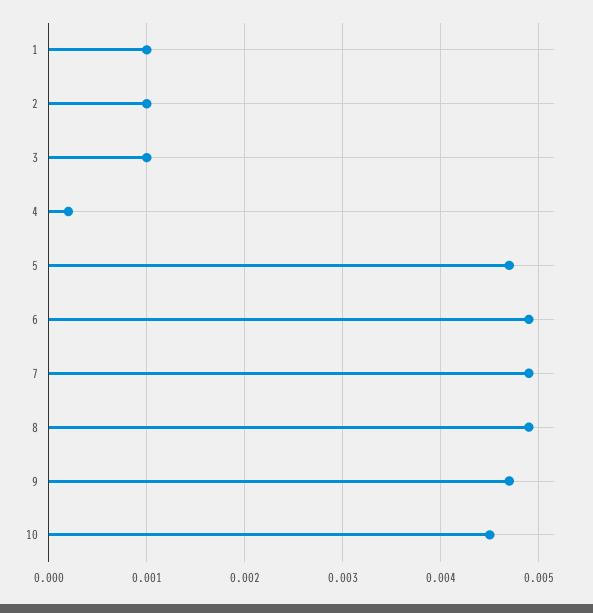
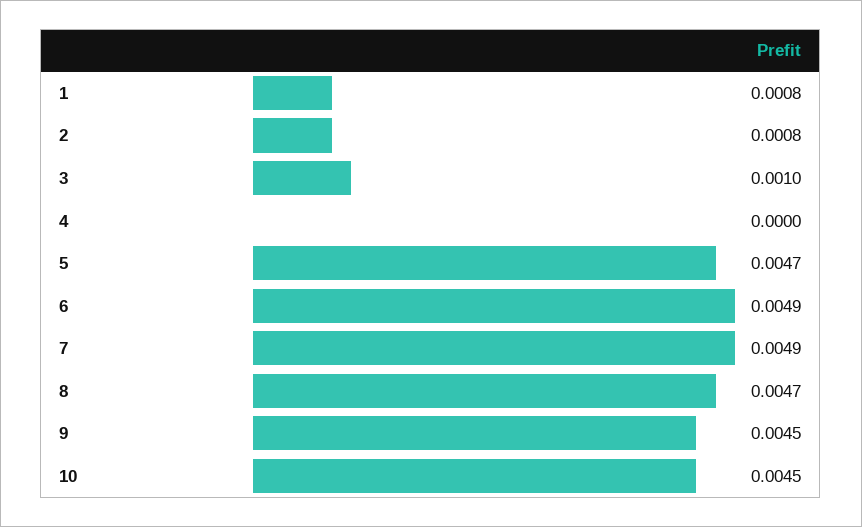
  {
-   "1": 0.001,
+   "1": 0.0008,
-   "2": 0.001,
+   "2": 0.0008,
    "3": 0.001,
-   "4": 0.0002,
+   "4": 0,
    "5": 0.0047,
    "6": 0.0049,
    "7": 0.0049,
-   "8": 0.0049,
+   "8": 0.0047,
-   "9": 0.0047,
+   "9": 0.0045,
    "10": 0.0045
  }

